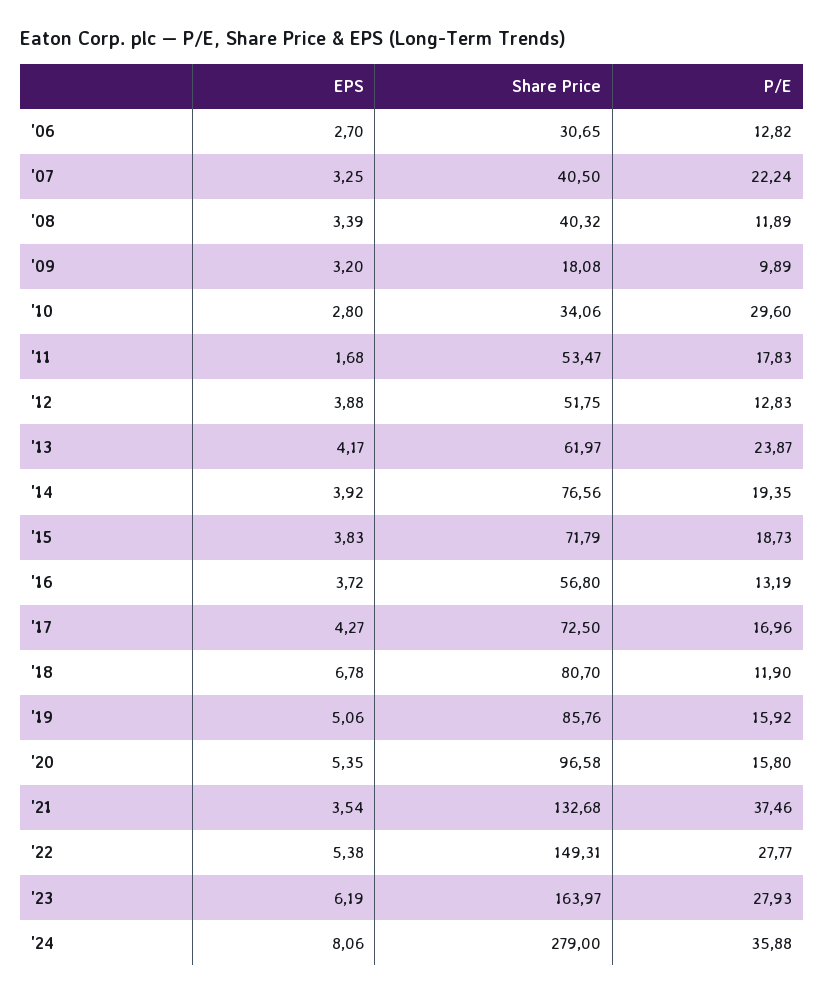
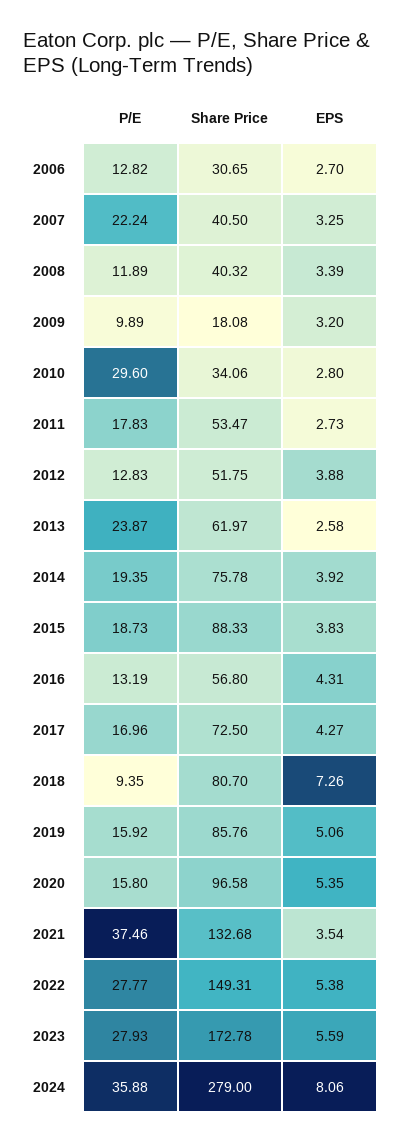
  {
    "EPS": {
      "'06": 2.7,
      "'07": 3.25,
      "'08": 3.39,
      "'09": 3.2,
      "'10": 2.8,
-     "'11": 1.68,
+     "'11": 2.73,
      "'12": 3.88,
-     "'13": 4.17,
+     "'13": 2.58,
      "'14": 3.92,
      "'15": 3.83,
-     "'16": 3.72,
+     "'16": 4.31,
      "'17": 4.27,
-     "'18": 6.78,
+     "'18": 7.26,
      "'19": 5.06,
      "'20": 5.35,
      "'21": 3.54,
      "'22": 5.38,
-     "'23": 6.19,
+     "'23": 5.59,
      "'24": 8.06
    },
    "Share Price": {
      "'06": 30.65,
      "'07": 40.5,
      "'08": 40.32,
      "'09": 18.08,
      "'10": 34.06,
      "'11": 53.47,
      "'12": 51.75,
      "'13": 61.97,
-     "'14": 76.56,
+     "'14": 75.78,
-     "'15": 71.79,
+     "'15": 88.33,
      "'16": 56.8,
      "'17": 72.5,
      "'18": 80.7,
      "'19": 85.76,
      "'20": 96.58,
      "'21": 132.68,
      "'22": 149.31,
-     "'23": 163.97,
+     "'23": 172.78,
      "'24": 279
    },
    "P/E": {
      "'06": 12.82,
      "'07": 22.24,
      "'08": 11.89,
      "'09": 9.89,
      "'10": 29.6,
      "'11": 17.83,
      "'12": 12.83,
      "'13": 23.87,
      "'14": 19.35,
      "'15": 18.73,
      "'16": 13.19,
      "'17": 16.96,
-     "'18": 11.9,
+     "'18": 9.35,
      "'19": 15.92,
      "'20": 15.8,
      "'21": 37.46,
      "'22": 27.77,
      "'23": 27.93,
      "'24": 35.88
    }
  }

